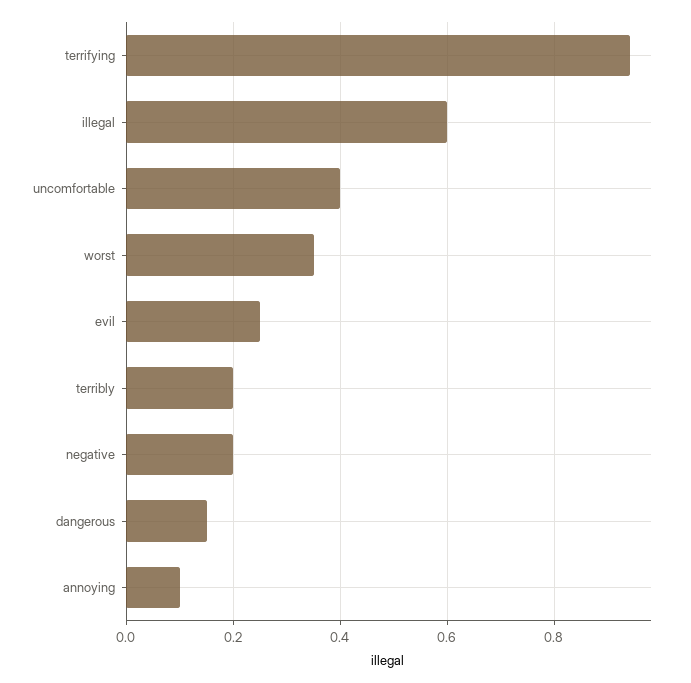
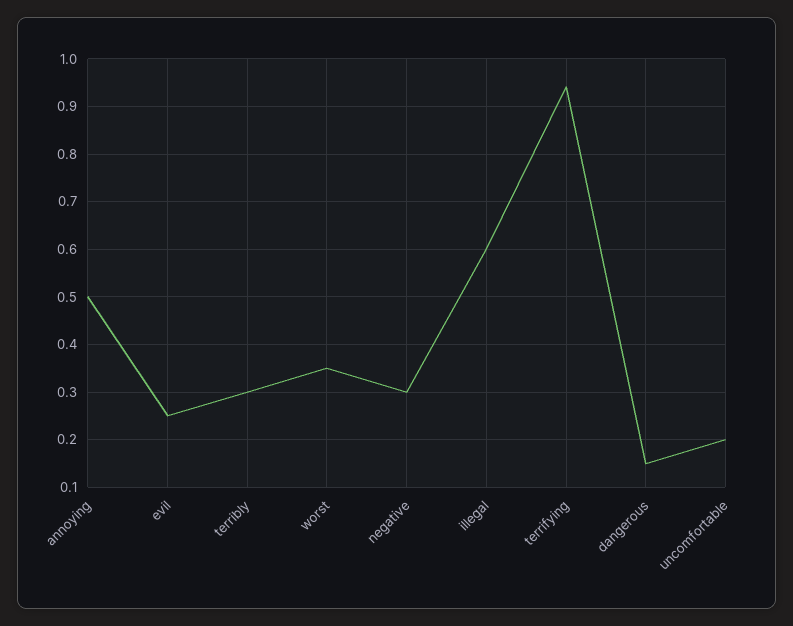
  {
    "terrifying": 0.94,
    "illegal": 0.6,
-   "uncomfortable": 0.4,
+   "uncomfortable": 0.2,
    "worst": 0.36,
    "evil": 0.26,
-   "terribly": 0.2,
+   "terribly": 0.3,
-   "negative": 0.2,
+   "negative": 0.3,
    "dangerous": 0.16,
-   "annoying": 0.1
+   "annoying": 0.5
  }

